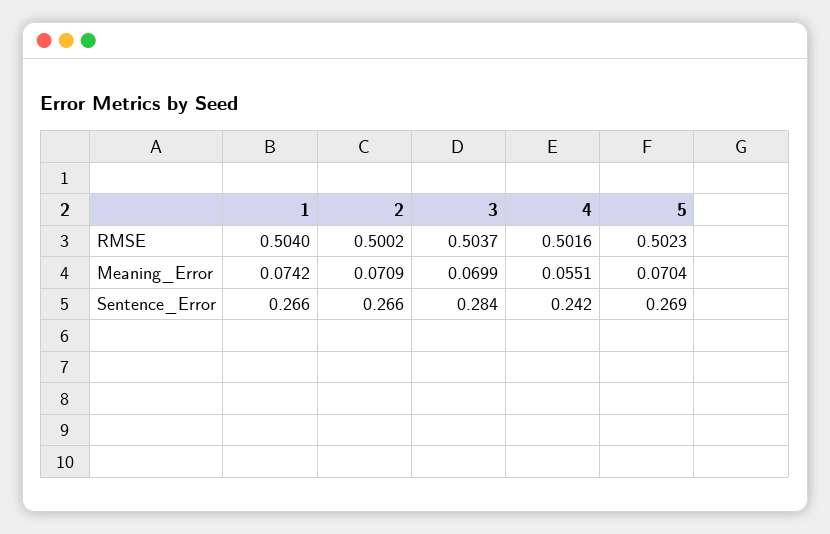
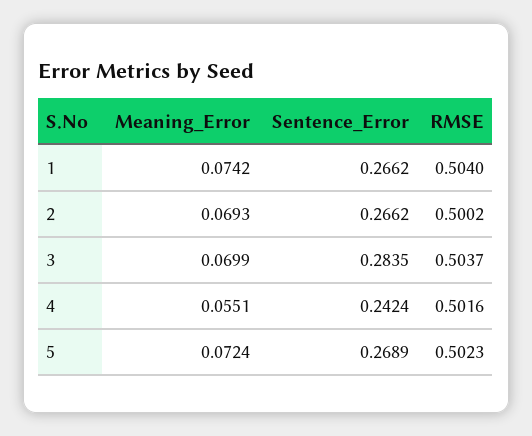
  {
    "1": {
      "RMSE": 0.504,
      "Meaning_Error": 0.0742,
      "Sentence_Error": 0.2662
    },
    "2": {
      "RMSE": 0.5002,
-     "Meaning_Error": 0.0709,
+     "Meaning_Error": 0.0693,
      "Sentence_Error": 0.2662
    },
    "3": {
      "RMSE": 0.5037,
      "Meaning_Error": 0.0699,
      "Sentence_Error": 0.2835
    },
    "4": {
      "RMSE": 0.5016,
      "Meaning_Error": 0.0551,
      "Sentence_Error": 0.2424
    },
    "5": {
      "RMSE": 0.5023,
-     "Meaning_Error": 0.0704,
+     "Meaning_Error": 0.0724,
      "Sentence_Error": 0.2689
    }
  }

